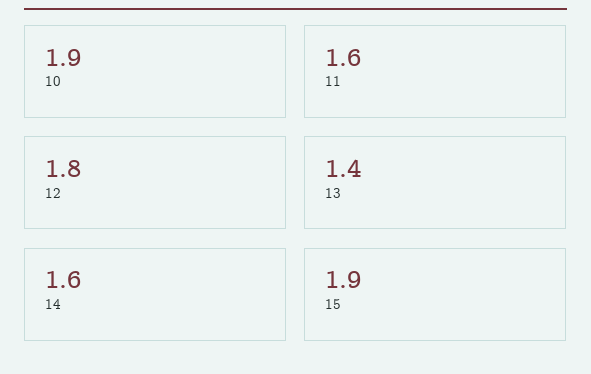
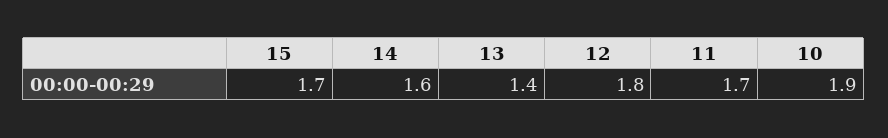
  {
    "10": 1.9,
-   "11": 1.6,
+   "11": 1.7,
    "12": 1.8,
    "13": 1.4,
    "14": 1.6,
-   "15": 1.9
+   "15": 1.7
  }

